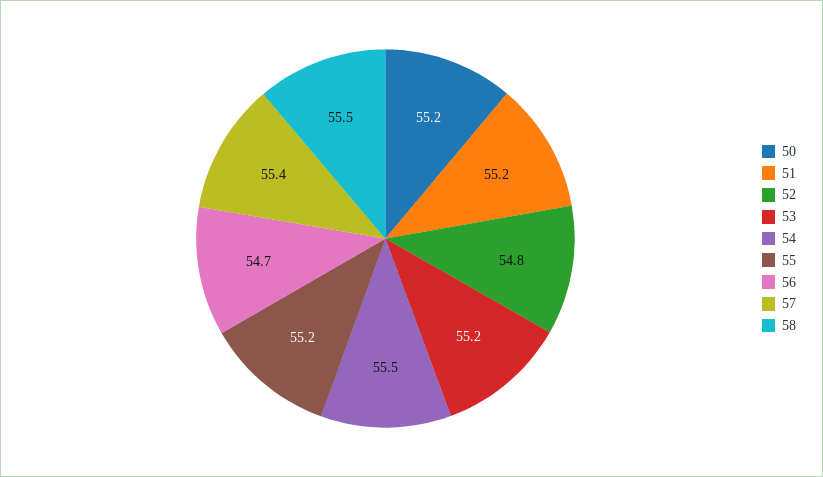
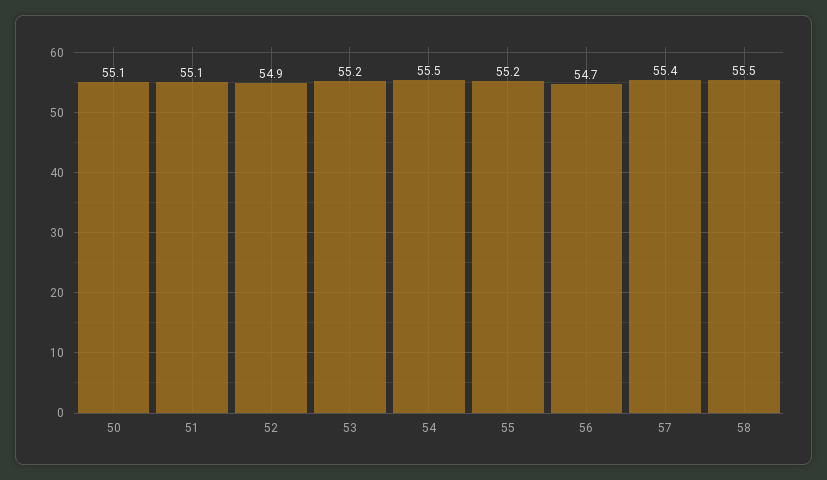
  {
-   "50": 55.2,
+   "50": 55.1,
-   "51": 55.2,
+   "51": 55.1,
-   "52": 54.8,
+   "52": 54.9,
    "53": 55.2,
    "54": 55.5,
    "55": 55.2,
    "56": 54.7,
    "57": 55.4,
    "58": 55.5
  }

